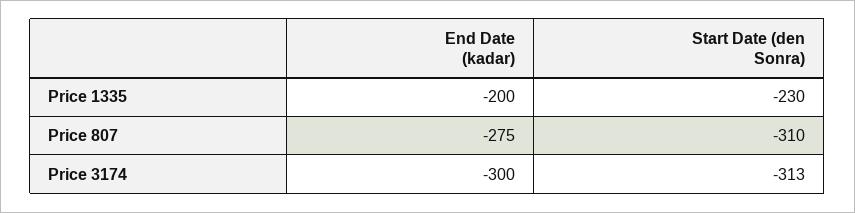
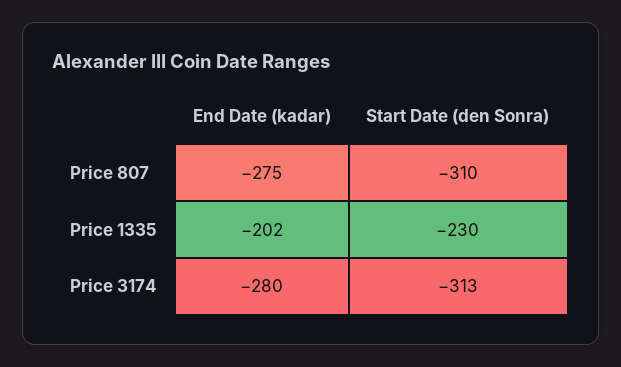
  {
    "End Date (kadar)": {
-     "Price 1335": -200,
+     "Price 1335": -202,
      "Price 807": -275,
-     "Price 3174": -300
+     "Price 3174": -280
    },
    "Start Date (den Sonra)": {
      "Price 1335": -230,
      "Price 807": -310,
      "Price 3174": -313
    }
  }

